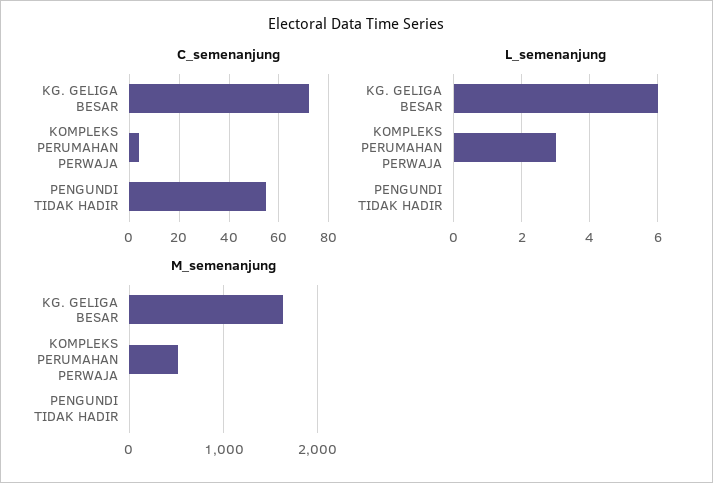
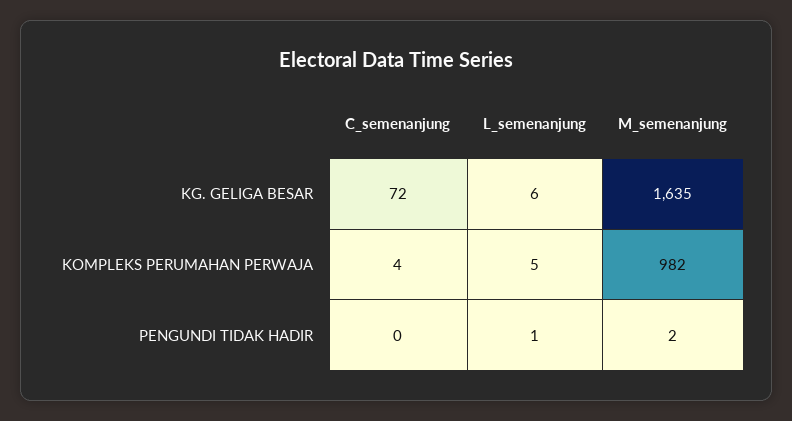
  {
    "C_semenanjung": {
      "KG. GELIGA BESAR": 72,
      "KOMPLEKS PERUMAHAN PERWAJA": 4,
-     "PENGUNDI TIDAK HADIR": 55
+     "PENGUNDI TIDAK HADIR": 0
    },
    "L_semenanjung": {
      "KG. GELIGA BESAR": 6,
-     "KOMPLEKS PERUMAHAN PERWAJA": 3,
+     "KOMPLEKS PERUMAHAN PERWAJA": 5,
-     "PENGUNDI TIDAK HADIR": 0
+     "PENGUNDI TIDAK HADIR": 1
    },
    "M_semenanjung": {
      "KG. GELIGA BESAR": 1635,
-     "KOMPLEKS PERUMAHAN PERWAJA": 500,
+     "KOMPLEKS PERUMAHAN PERWAJA": 982,
      "PENGUNDI TIDAK HADIR": 2
    }
  }

